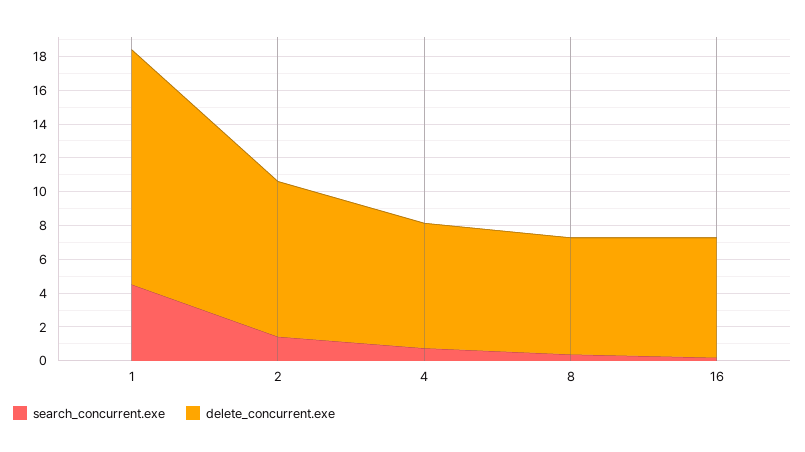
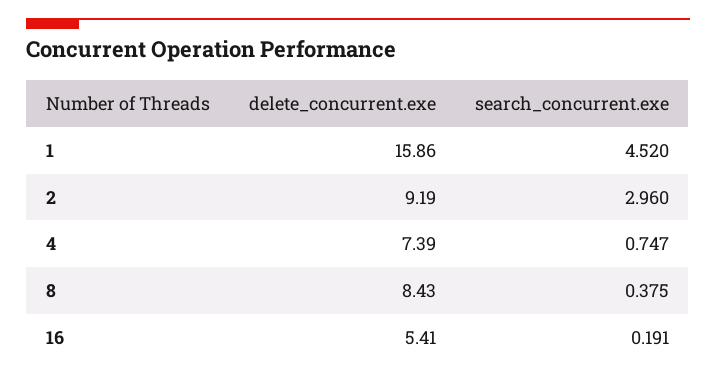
  {
    "search_concurrent.exe": {
      "1": 4.52,
-     "2": 1.5,
+     "2": 2.96,
      "4": 0.747,
      "8": 0.375,
      "16": 0.191
    },
    "delete_concurrent.exe": {
-     "1": 14,
+     "1": 15.86,
      "2": 9.19,
      "4": 7.39,
-     "8": 7,
+     "8": 8.43,
-     "16": 7
+     "16": 5.41
    }
  }

